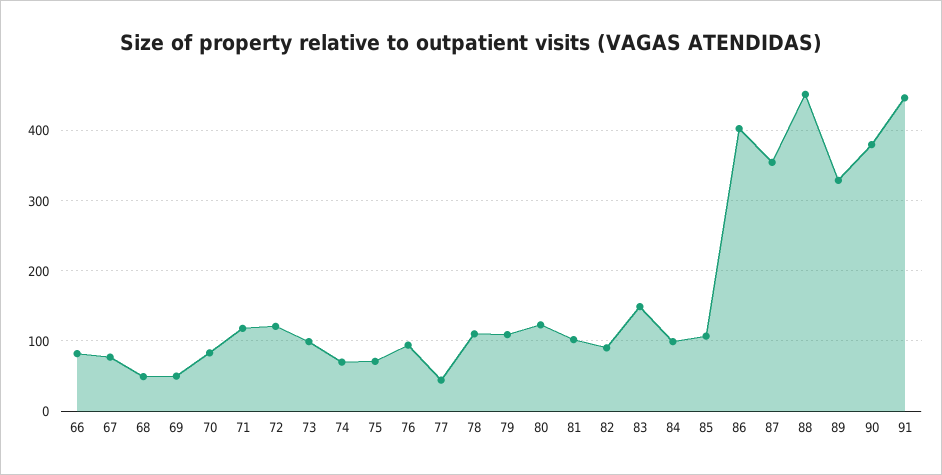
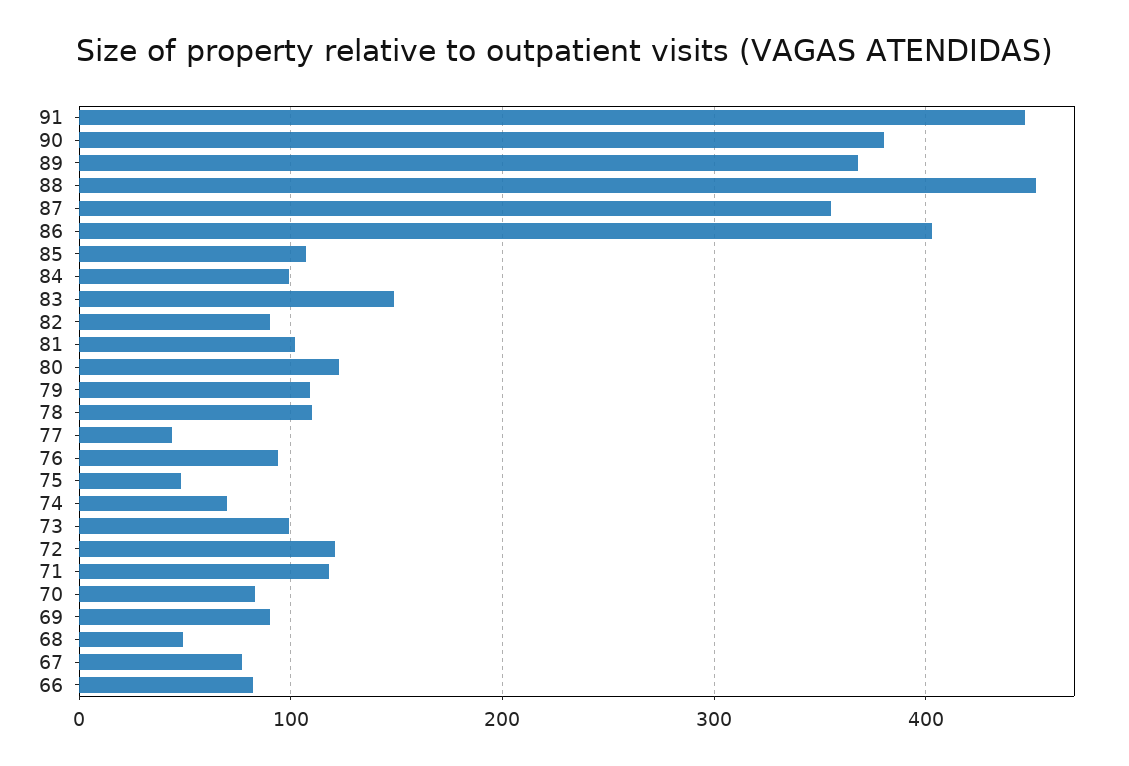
  {
    "66": 80,
    "67": 80,
    "68": 50,
-   "69": 50,
+   "69": 90,
    "70": 80,
    "71": 120,
    "72": 120,
    "73": 100,
    "74": 70,
-   "75": 70,
+   "75": 50,
    "76": 90,
    "77": 40,
    "78": 110,
    "79": 110,
    "80": 120,
    "81": 100,
    "82": 90,
    "83": 150,
    "84": 100,
    "85": 110,
    "86": 400,
    "87": 360,
    "88": 450,
-   "89": 330,
+   "89": 370,
    "90": 380,
    "91": 450
  }

